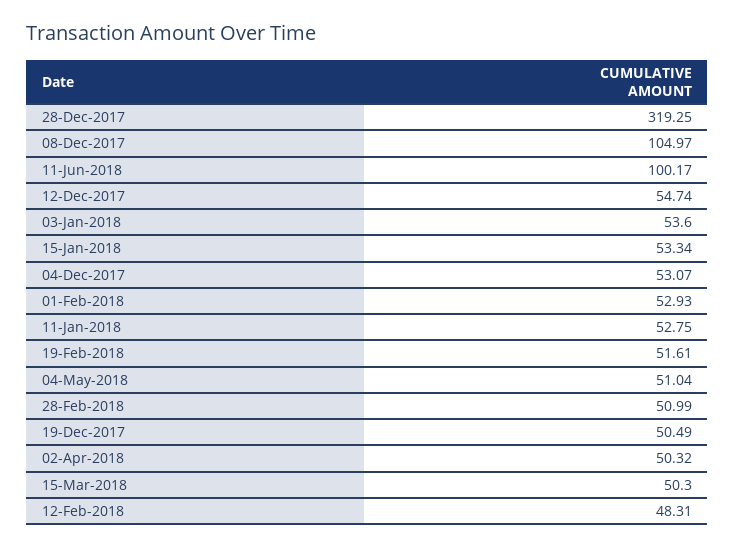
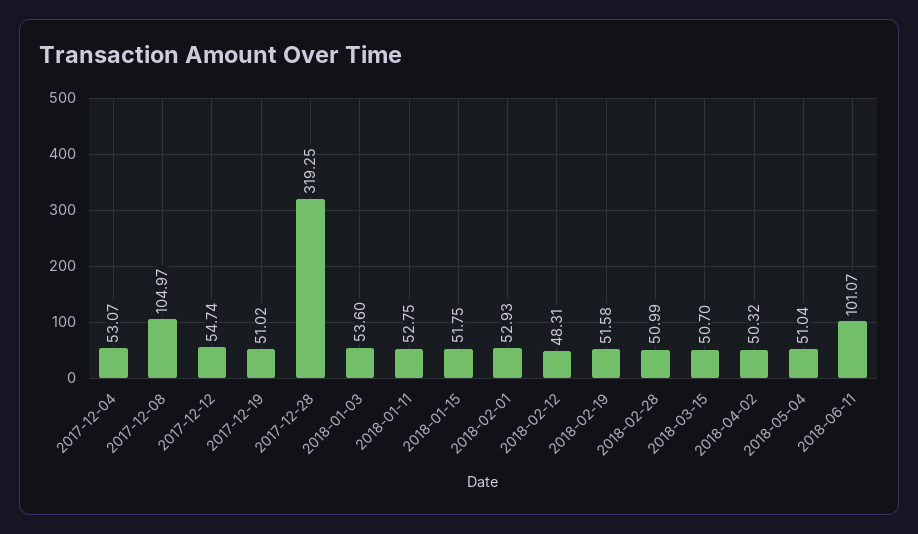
  {
    "28-Dec-2017": 319.25,
    "08-Dec-2017": 104.97,
-   "11-Jun-2018": 100.17,
+   "11-Jun-2018": 101.07,
    "12-Dec-2017": 54.74,
    "03-Jan-2018": 53.6,
-   "15-Jan-2018": 53.34,
+   "15-Jan-2018": 51.75,
    "04-Dec-2017": 53.07,
    "01-Feb-2018": 52.93,
    "11-Jan-2018": 52.75,
-   "19-Feb-2018": 51.61,
+   "19-Feb-2018": 51.58,
    "04-May-2018": 51.04,
    "28-Feb-2018": 50.99,
-   "19-Dec-2017": 50.49,
+   "19-Dec-2017": 51.02,
    "02-Apr-2018": 50.32,
-   "15-Mar-2018": 50.3,
+   "15-Mar-2018": 50.7,
    "12-Feb-2018": 48.31
  }

